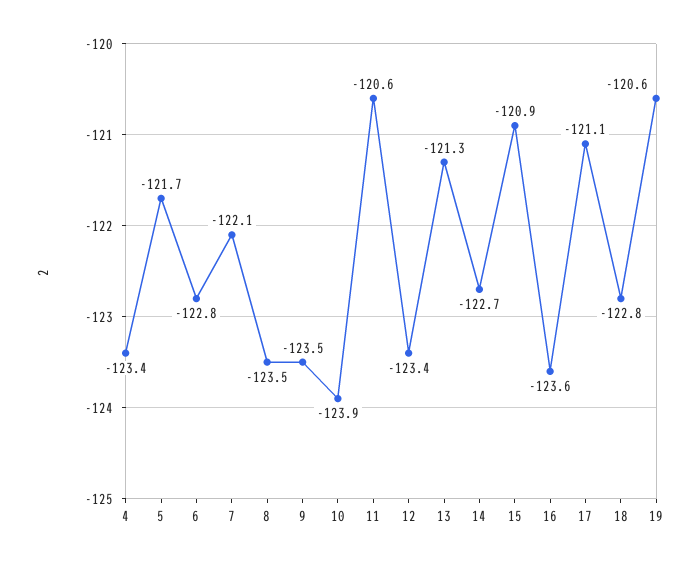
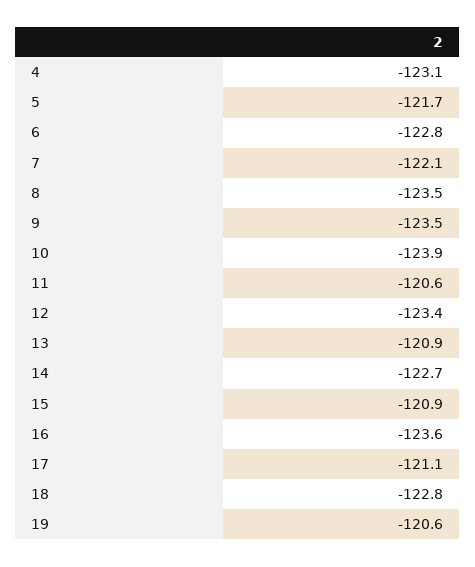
  {
-   "4": -123.4,
+   "4": -123.1,
    "5": -121.7,
    "6": -122.8,
    "7": -122.1,
    "8": -123.5,
    "9": -123.5,
    "10": -123.9,
    "11": -120.6,
    "12": -123.4,
-   "13": -121.3,
+   "13": -120.9,
    "14": -122.7,
    "15": -120.9,
    "16": -123.6,
    "17": -121.1,
    "18": -122.8,
    "19": -120.6
  }

